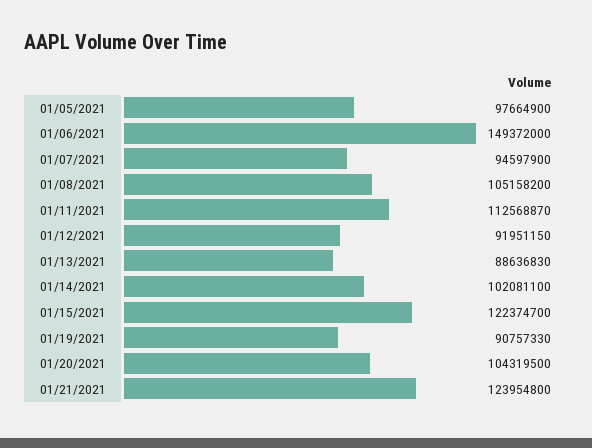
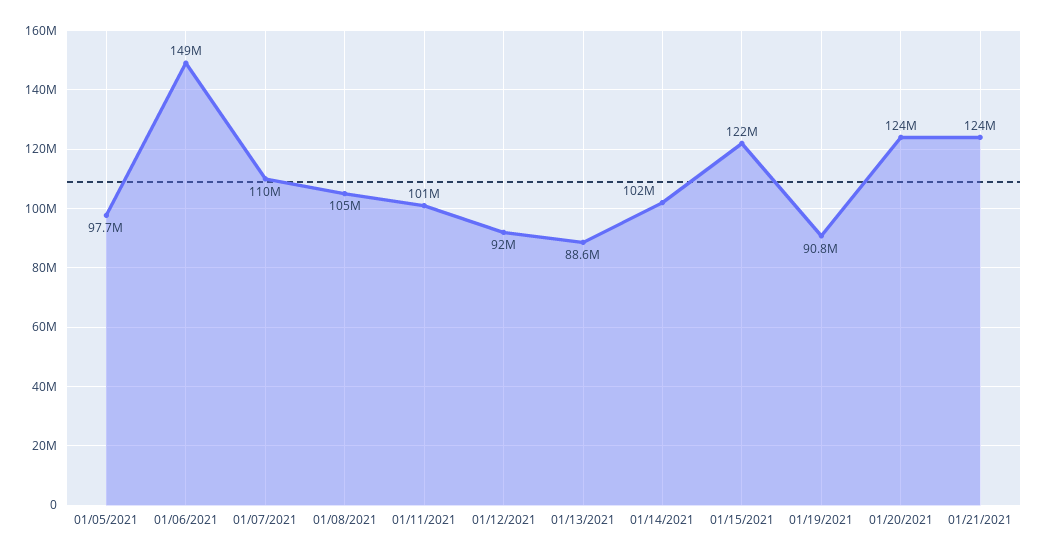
  {
    "01/05/2021": 97664900,
    "01/06/2021": 149372000,
-   "01/07/2021": 94597900,
+   "01/07/2021": 110000000,
    "01/08/2021": 105158200,
-   "01/11/2021": 112568870,
+   "01/11/2021": 101000000,
    "01/12/2021": 91951150,
    "01/13/2021": 88636830,
    "01/14/2021": 102081100,
    "01/15/2021": 122374700,
    "01/19/2021": 90757330,
-   "01/20/2021": 104319500,
+   "01/20/2021": 124000000,
    "01/21/2021": 123954800
  }

